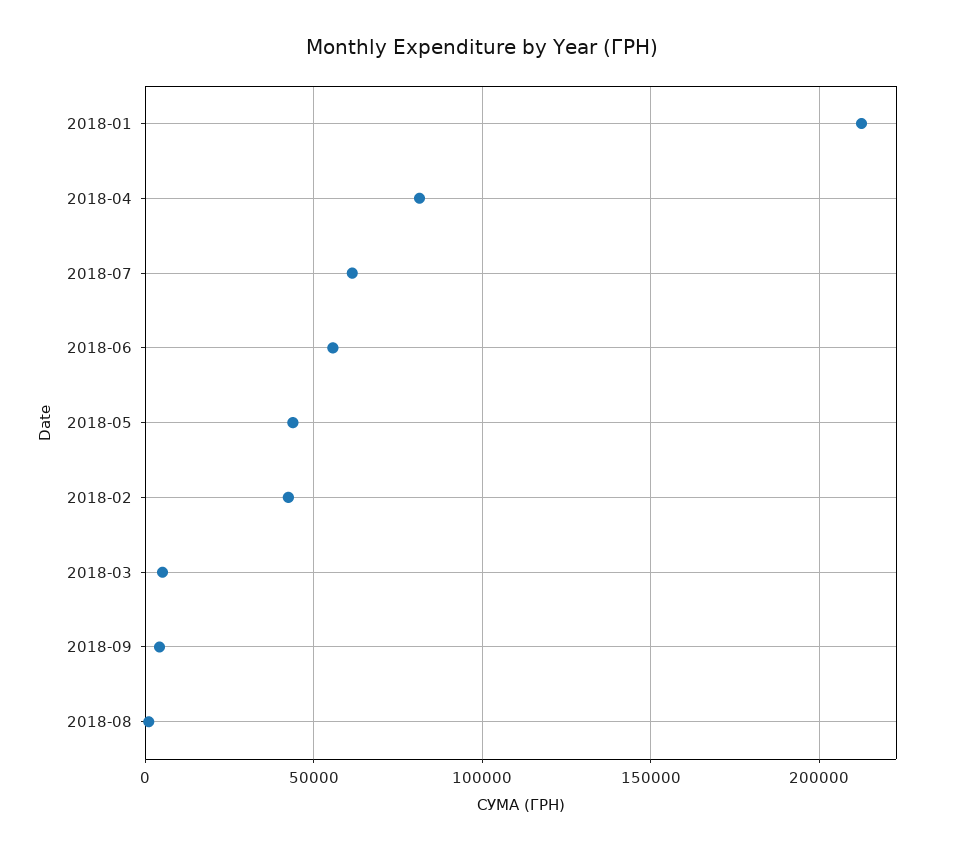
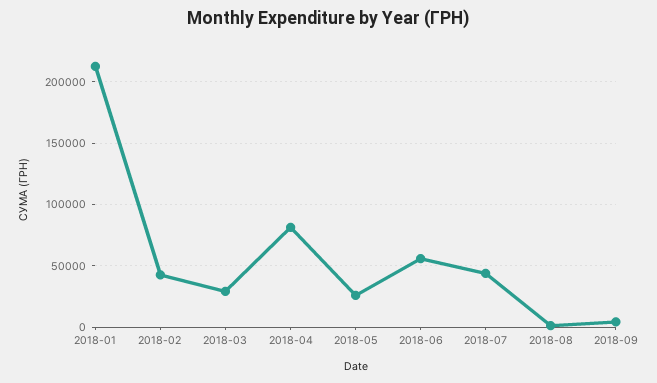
  {
    "2018-01": 210000,
    "2018-04": 80000,
-   "2018-07": 60000,
+   "2018-07": 45000,
    "2018-06": 55000,
-   "2018-05": 45000,
+   "2018-05": 25000,
    "2018-02": 45000,
-   "2018-03": 5000,
+   "2018-03": 30000,
    "2018-09": 5000,
    "2018-08": 0
  }

